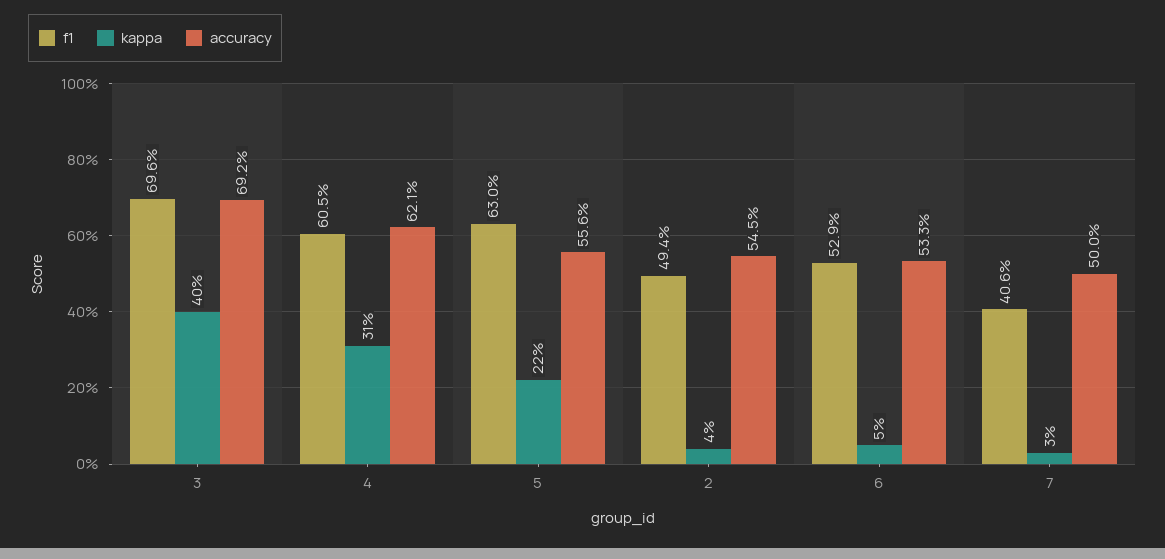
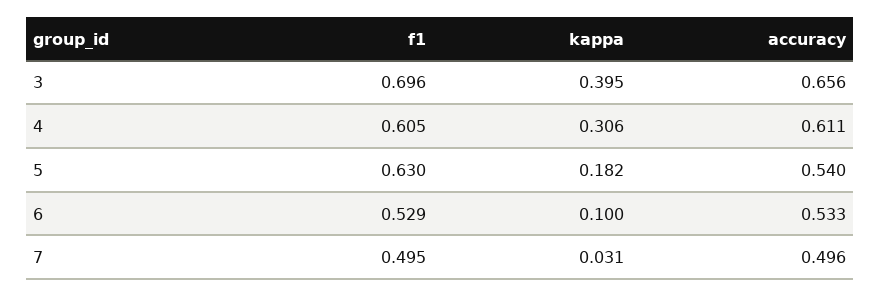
  {
    "f1": {
      "3": 0.696,
      "4": 0.605,
      "5": 0.63,
-     "2": 0.494,
      "6": 0.529,
-     "7": 0.406
+     "7": 0.495
    },
    "kappa": {
      "3": 0.395,
      "4": 0.306,
-     "5": 0.22,
+     "5": 0.182,
-     "2": 0.04,
-     "6": 0.05,
+     "6": 0.1,
      "7": 0.031
    },
    "accuracy": {
-     "3": 0.692,
+     "3": 0.656,
-     "4": 0.621,
+     "4": 0.611,
-     "5": 0.556,
+     "5": 0.54,
-     "2": 0.545,
      "6": 0.533,
-     "7": 0.5
+     "7": 0.496
    }
  }

